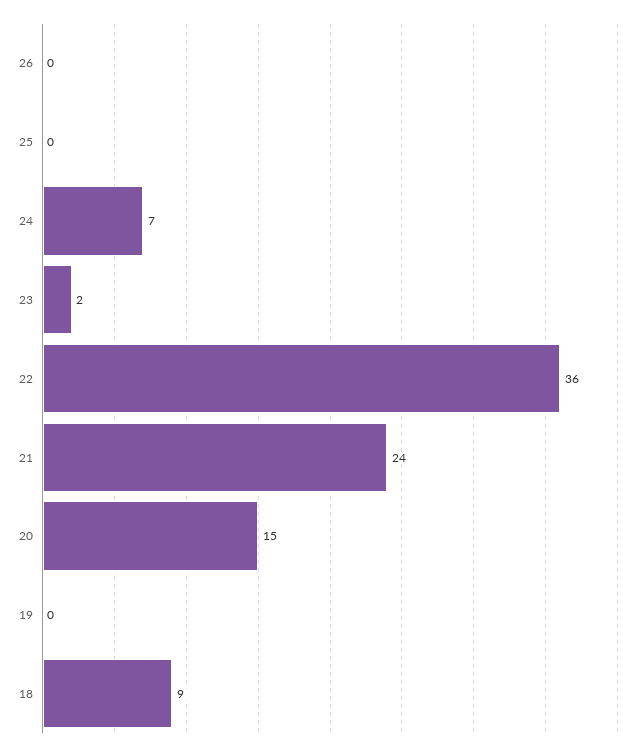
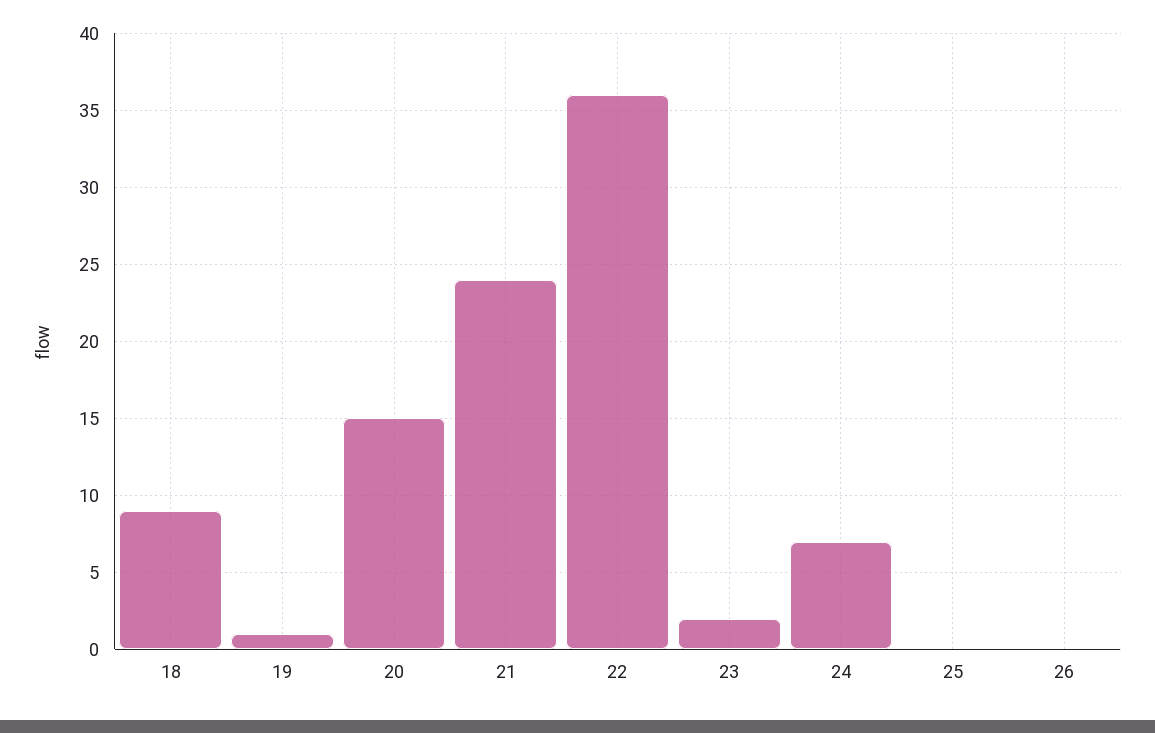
  {
    "26": 0,
    "25": 0,
    "24": 7,
    "23": 2,
    "22": 36,
    "21": 24,
    "20": 15,
-   "19": 0,
+   "19": 1,
    "18": 9
  }

